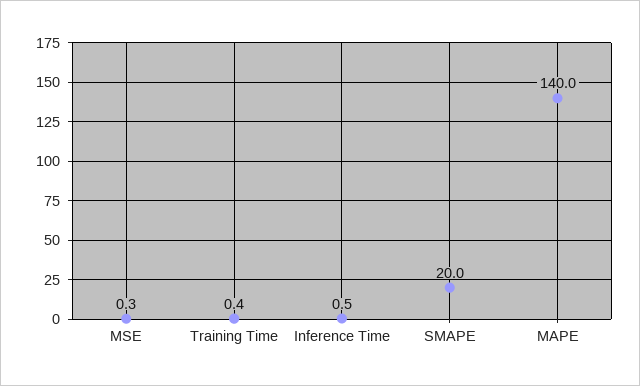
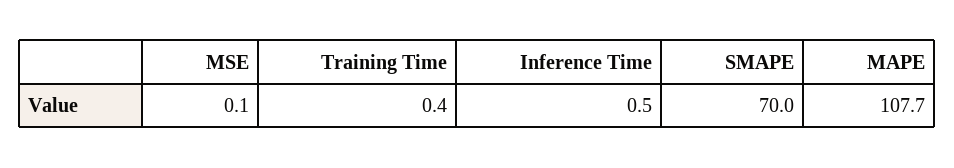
  {
-   "MSE": 0.3,
+   "MSE": 0.1,
    "Training Time": 0.4,
    "Inference Time": 0.5,
-   "SMAPE": 20,
+   "SMAPE": 70,
-   "MAPE": 140
+   "MAPE": 107.7
  }

